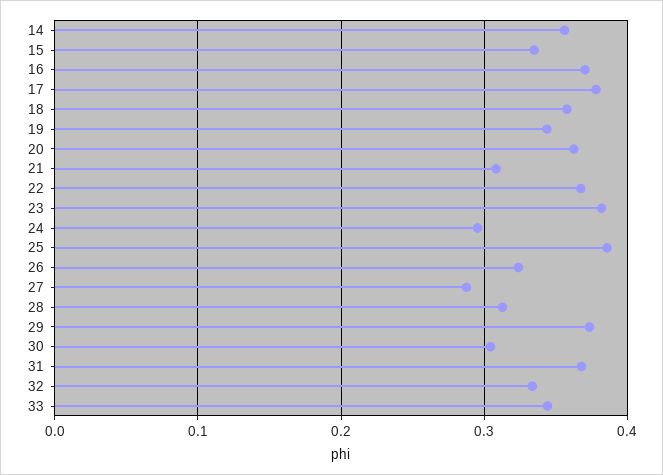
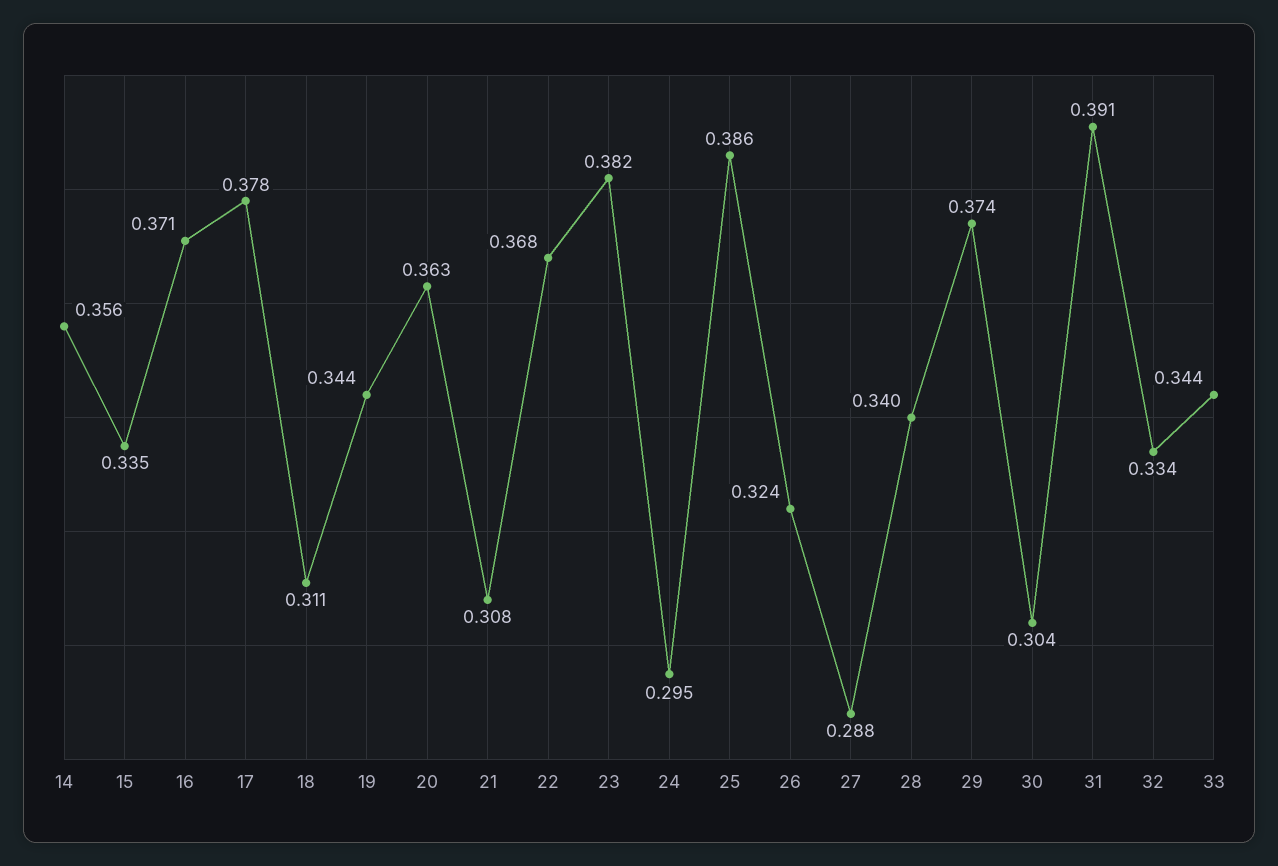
  {
    "14": 0.356,
    "15": 0.335,
    "16": 0.371,
    "17": 0.378,
-   "18": 0.36,
+   "18": 0.311,
    "19": 0.344,
    "20": 0.363,
    "21": 0.308,
    "22": 0.368,
    "23": 0.382,
    "24": 0.295,
    "25": 0.386,
    "26": 0.324,
    "27": 0.288,
-   "28": 0.31,
+   "28": 0.34,
    "29": 0.374,
    "30": 0.304,
-   "31": 0.37,
+   "31": 0.391,
    "32": 0.334,
    "33": 0.344
  }

